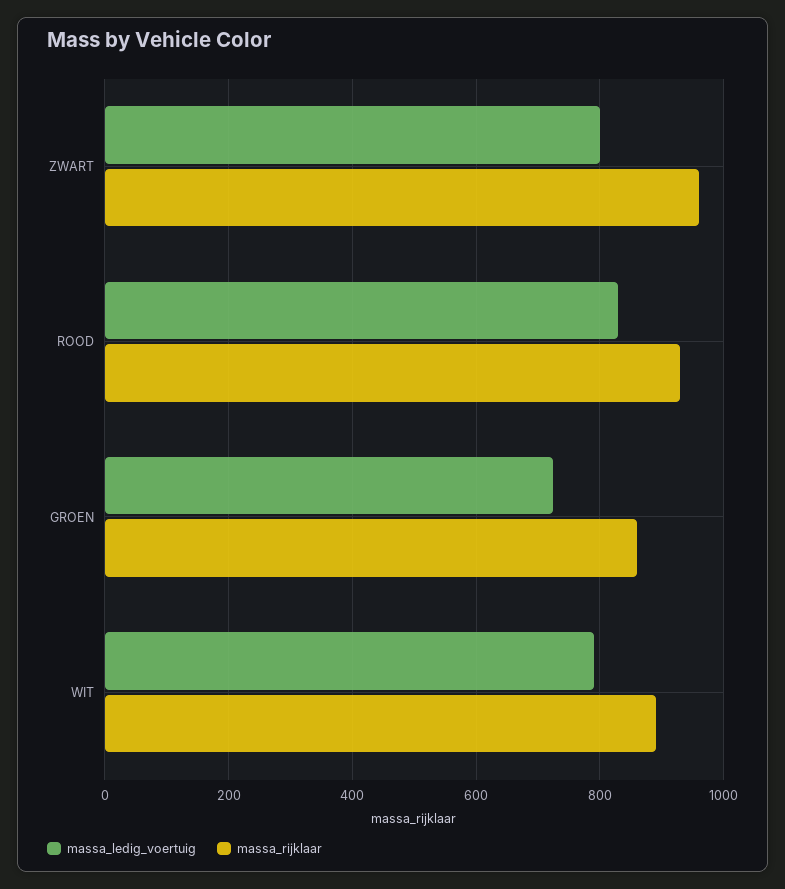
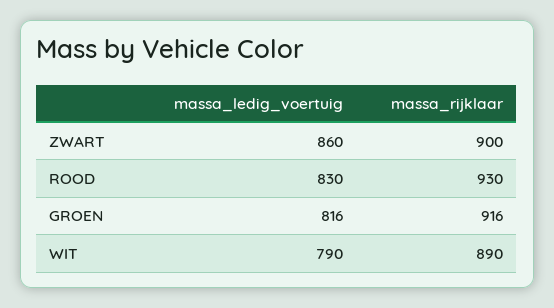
  {
    "massa_ledig_voertuig": {
-     "ZWART": 800,
+     "ZWART": 860,
      "ROOD": 830,
-     "GROEN": 720,
+     "GROEN": 816,
      "WIT": 790
    },
    "massa_rijklaar": {
-     "ZWART": 960,
+     "ZWART": 900,
      "ROOD": 930,
-     "GROEN": 860,
+     "GROEN": 916,
      "WIT": 890
    }
  }

